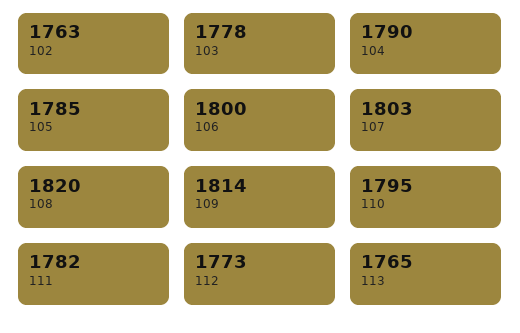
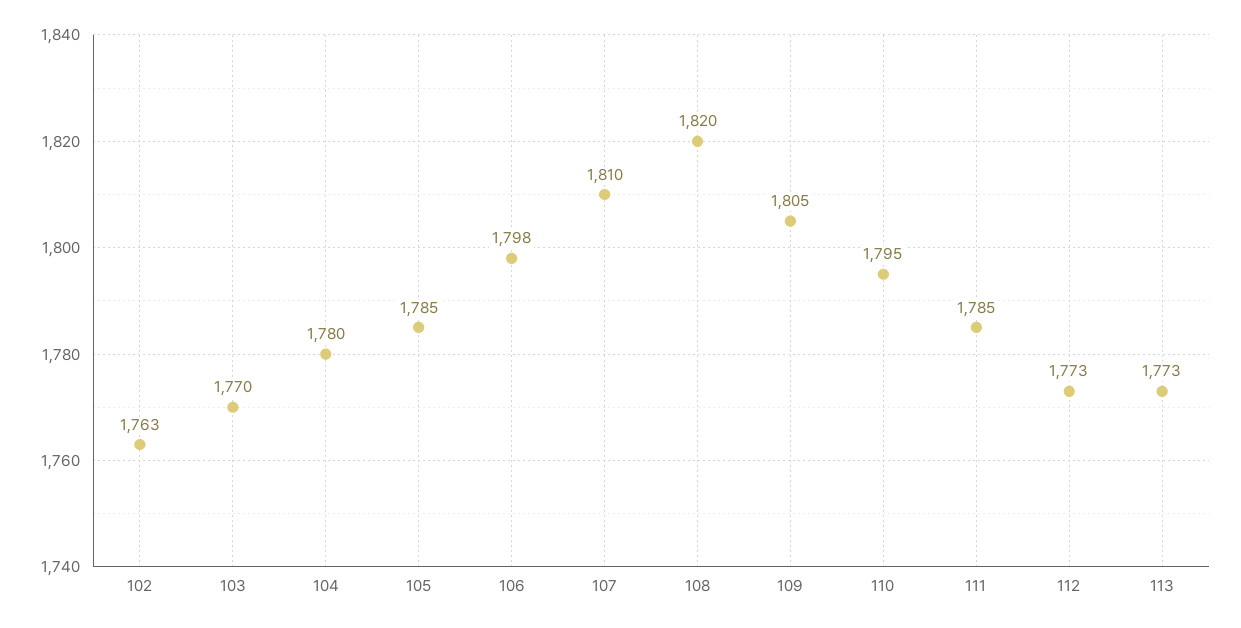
  {
    "102": 1763,
-   "103": 1778,
+   "103": 1770,
-   "104": 1790,
+   "104": 1780,
    "105": 1785,
-   "106": 1800,
+   "106": 1798,
-   "107": 1803,
+   "107": 1810,
    "108": 1820,
-   "109": 1814,
+   "109": 1805,
    "110": 1795,
-   "111": 1782,
+   "111": 1785,
    "112": 1773,
-   "113": 1765
+   "113": 1773
  }

